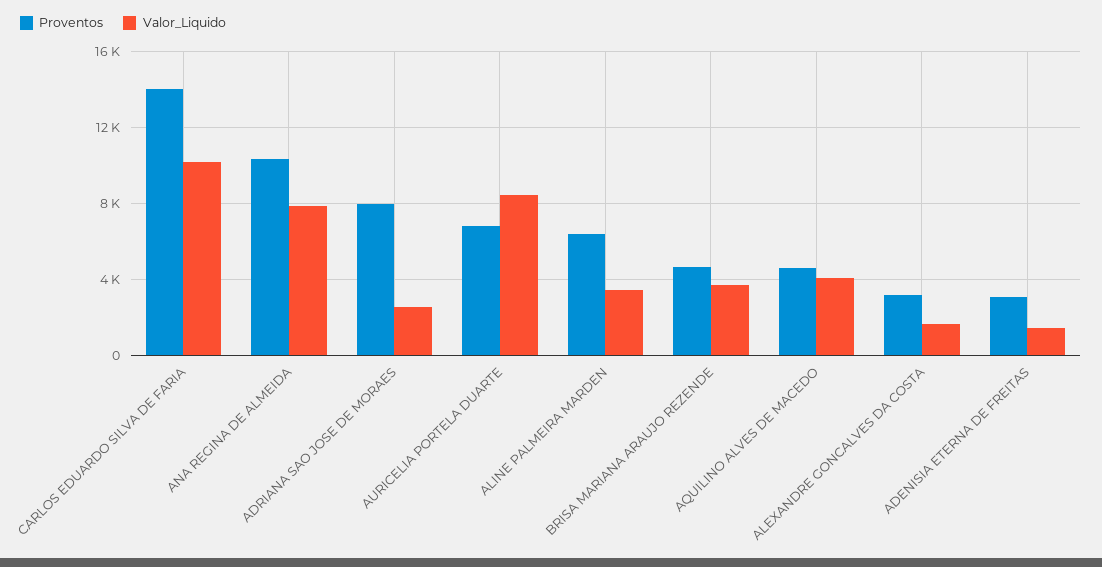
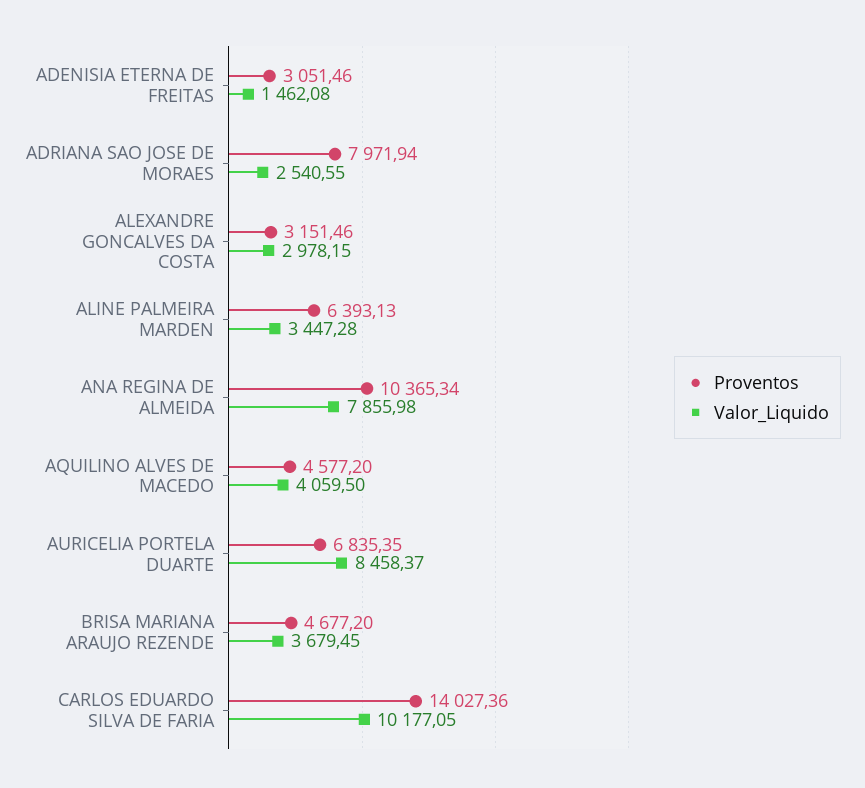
  {
    "Proventos": {
      "CARLOS EDUARDO SILVA DE FARIA": 14027.36,
      "ANA REGINA DE ALMEIDA": 10365.34,
      "ADRIANA SAO JOSE DE MORAES": 7971.94,
      "AURICELIA PORTELA DUARTE": 6835.35,
      "ALINE PALMEIRA MARDEN": 6393.13,
      "BRISA MARIANA ARAUJO REZENDE": 4677.2,
      "AQUILINO ALVES DE MACEDO": 4577.2,
      "ALEXANDRE GONCALVES DA COSTA": 3151.46,
      "ADENISIA ETERNA DE FREITAS": 3051.46
    },
    "Valor_Liquido": {
      "CARLOS EDUARDO SILVA DE FARIA": 10177.05,
      "ANA REGINA DE ALMEIDA": 7855.98,
      "ADRIANA SAO JOSE DE MORAES": 2540.55,
      "AURICELIA PORTELA DUARTE": 8458.37,
      "ALINE PALMEIRA MARDEN": 3447.28,
      "BRISA MARIANA ARAUJO REZENDE": 3679.45,
      "AQUILINO ALVES DE MACEDO": 4059.5,
-     "ALEXANDRE GONCALVES DA COSTA": 1500,
+     "ALEXANDRE GONCALVES DA COSTA": 2978.15,
      "ADENISIA ETERNA DE FREITAS": 1462.08
    }
  }

